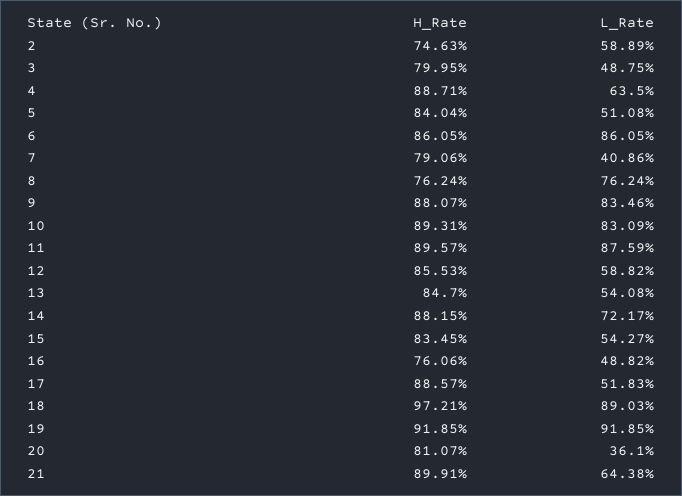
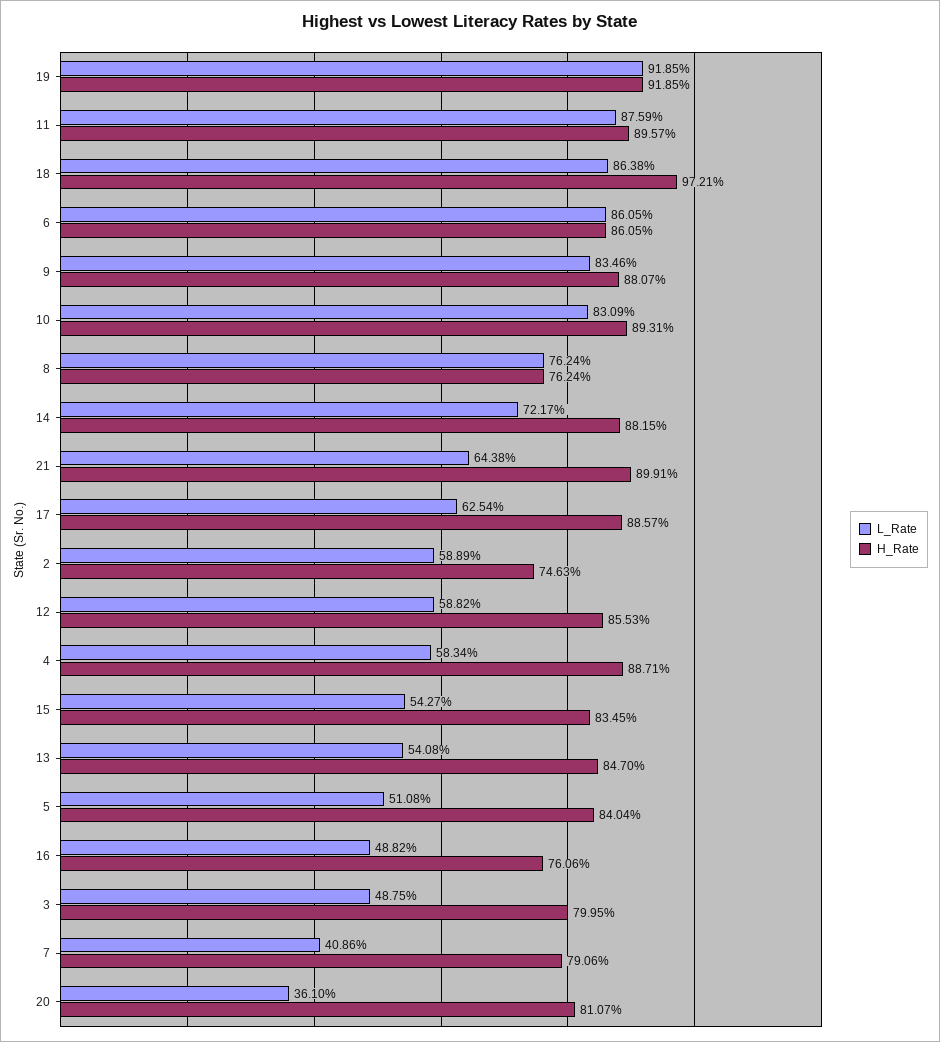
  {
    "H_Rate": {
      "2": 74.63,
      "3": 79.95,
      "4": 88.71,
      "5": 84.04,
      "6": 86.05,
      "7": 79.06,
      "8": 76.24,
      "9": 88.07,
      "10": 89.31,
      "11": 89.57,
      "12": 85.53,
      "13": 84.7,
      "14": 88.15,
      "15": 83.45,
      "16": 76.06,
      "17": 88.57,
      "18": 97.21,
      "19": 91.85,
      "20": 81.07,
      "21": 89.91
    },
    "L_Rate": {
      "2": 58.89,
      "3": 48.75,
-     "4": 63.5,
+     "4": 58.34,
      "5": 51.08,
      "6": 86.05,
      "7": 40.86,
      "8": 76.24,
      "9": 83.46,
      "10": 83.09,
      "11": 87.59,
      "12": 58.82,
      "13": 54.08,
      "14": 72.17,
      "15": 54.27,
      "16": 48.82,
-     "17": 51.83,
+     "17": 62.54,
-     "18": 89.03,
+     "18": 86.38,
      "19": 91.85,
      "20": 36.1,
      "21": 64.38
    }
  }

